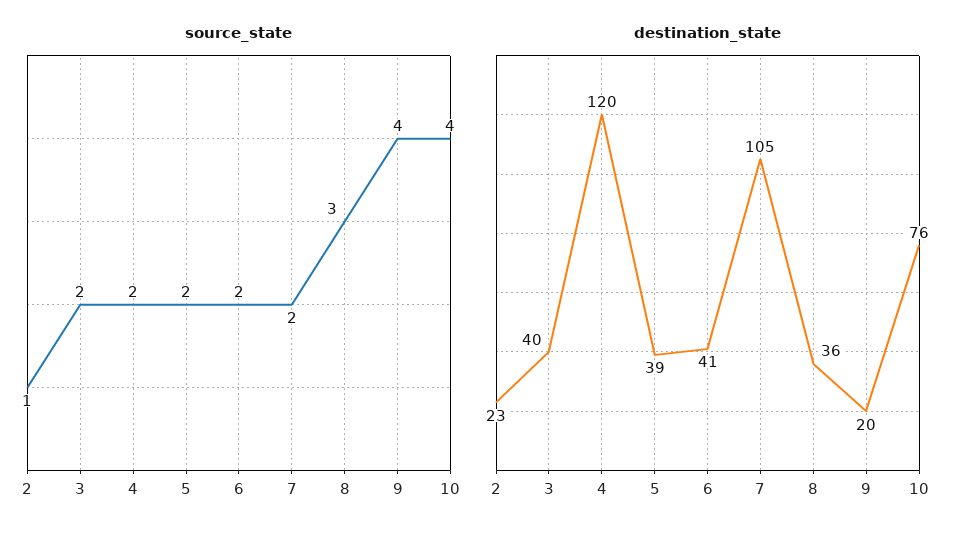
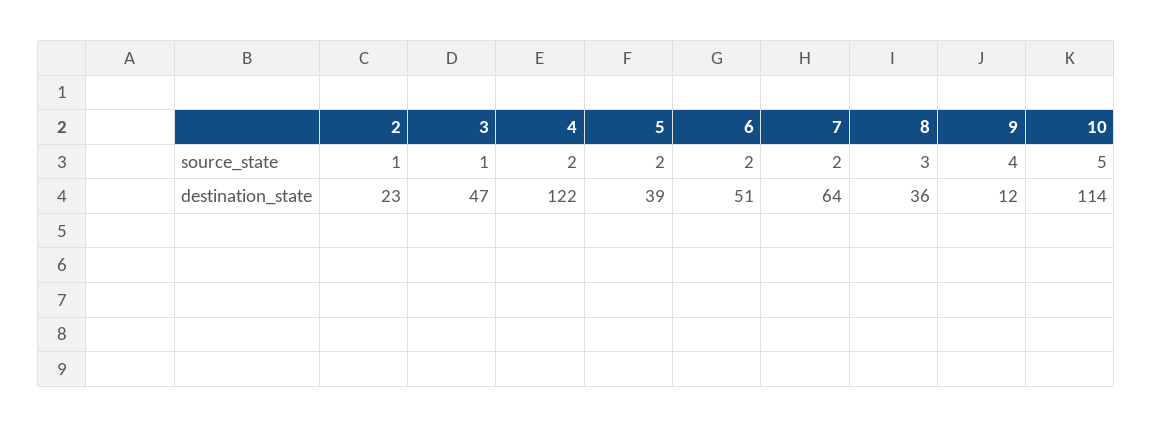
  {
    "source_state": {
      "2": 1,
-     "3": 2,
+     "3": 1,
      "4": 2,
      "5": 2,
      "6": 2,
      "7": 2,
      "8": 3,
      "9": 4,
-     "10": 4
+     "10": 5
    },
    "destination_state": {
      "2": 23,
-     "3": 40,
+     "3": 47,
-     "4": 120,
+     "4": 122,
      "5": 39,
-     "6": 41,
+     "6": 51,
-     "7": 105,
+     "7": 64,
      "8": 36,
-     "9": 20,
+     "9": 12,
-     "10": 76
+     "10": 114
    }
  }

